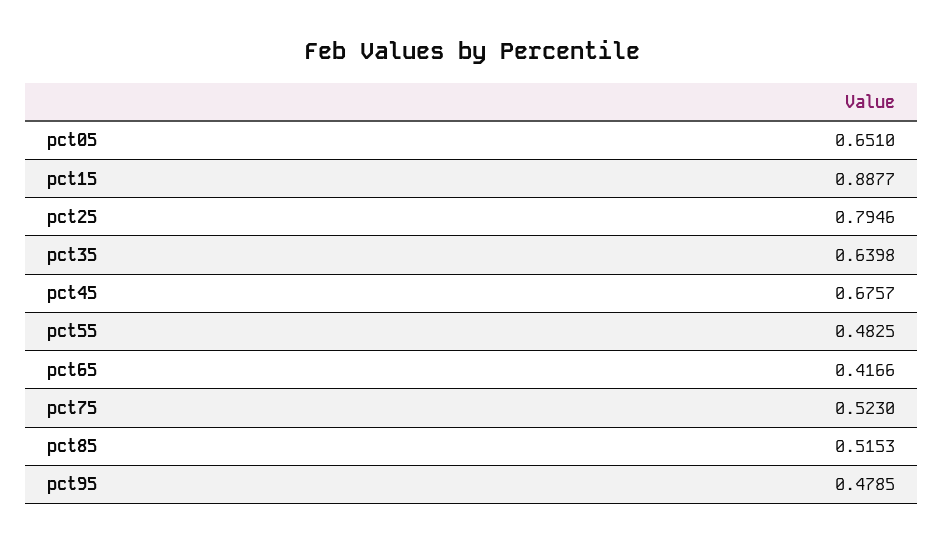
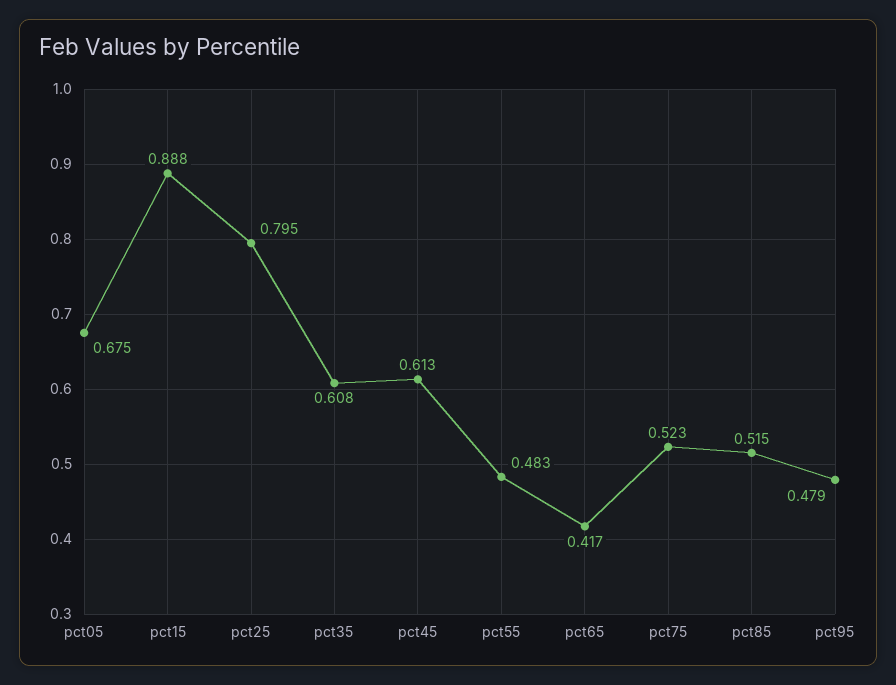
  {
-   "pct05": 0.651,
+   "pct05": 0.675,
    "pct15": 0.8877,
    "pct25": 0.7946,
-   "pct35": 0.6398,
+   "pct35": 0.608,
-   "pct45": 0.6757,
+   "pct45": 0.613,
    "pct55": 0.4825,
    "pct65": 0.4166,
    "pct75": 0.523,
    "pct85": 0.5153,
    "pct95": 0.4785
  }

